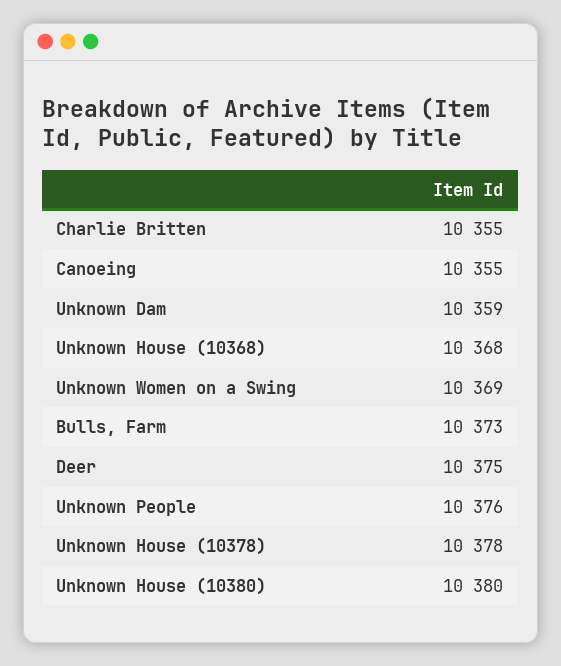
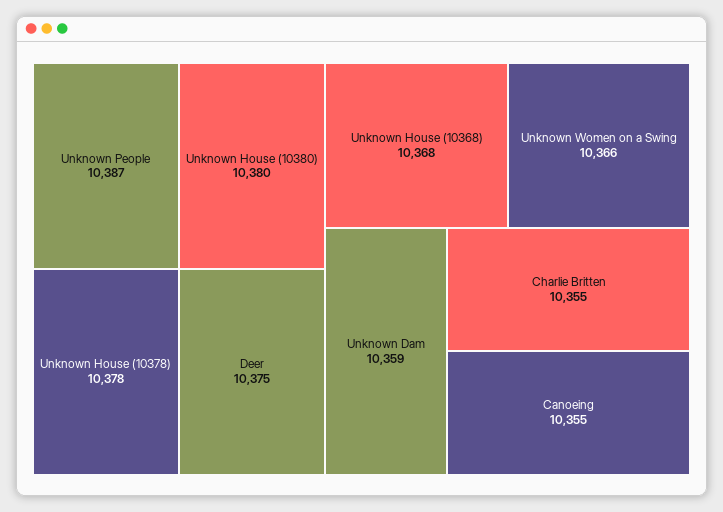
  {
    "Charlie Britten": 10355,
    "Canoeing": 10355,
    "Unknown Dam": 10359,
    "Unknown House (10368)": 10368,
-   "Unknown Women on a Swing": 10369,
+   "Unknown Women on a Swing": 10366,
-   "Bulls, Farm": 10373,
    "Deer": 10375,
-   "Unknown People": 10376,
+   "Unknown People": 10387,
    "Unknown House (10378)": 10378,
    "Unknown House (10380)": 10380
  }

